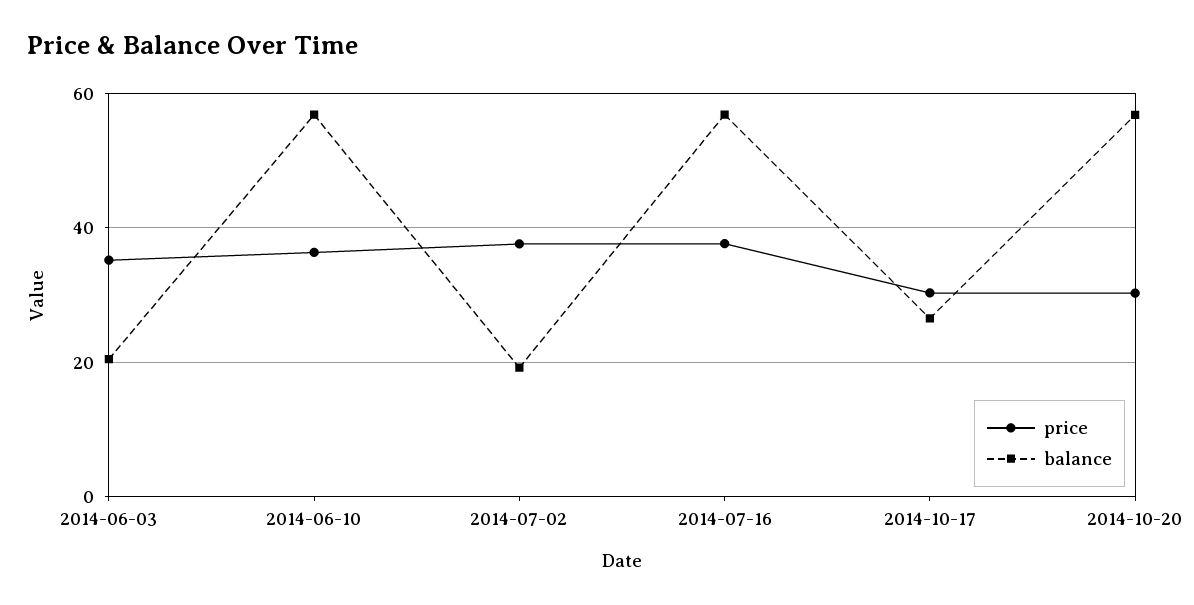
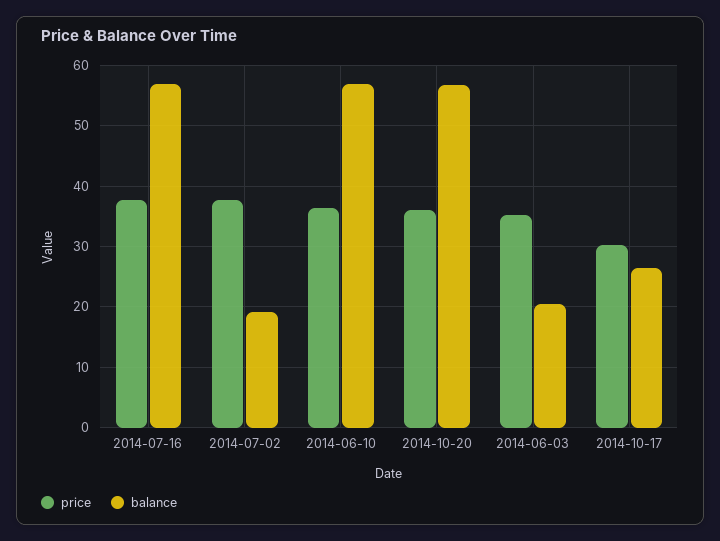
  {
    "price": {
      "2014-06-03": 35,
      "2014-06-10": 36,
      "2014-07-02": 38,
      "2014-07-16": 38,
      "2014-10-17": 30,
-     "2014-10-20": 30
+     "2014-10-20": 36
    },
    "balance": {
      "2014-06-03": 20,
      "2014-06-10": 57,
      "2014-07-02": 19,
      "2014-07-16": 57,
      "2014-10-17": 27,
      "2014-10-20": 57
    }
  }

